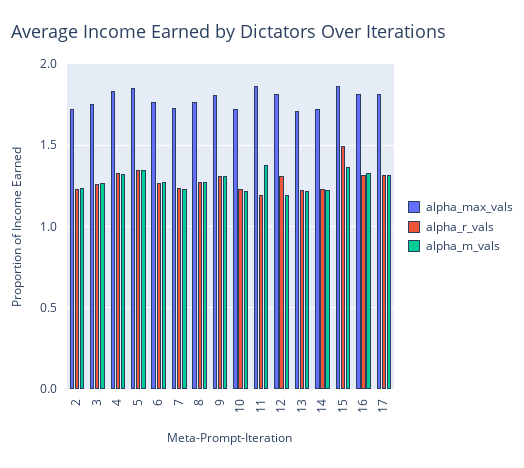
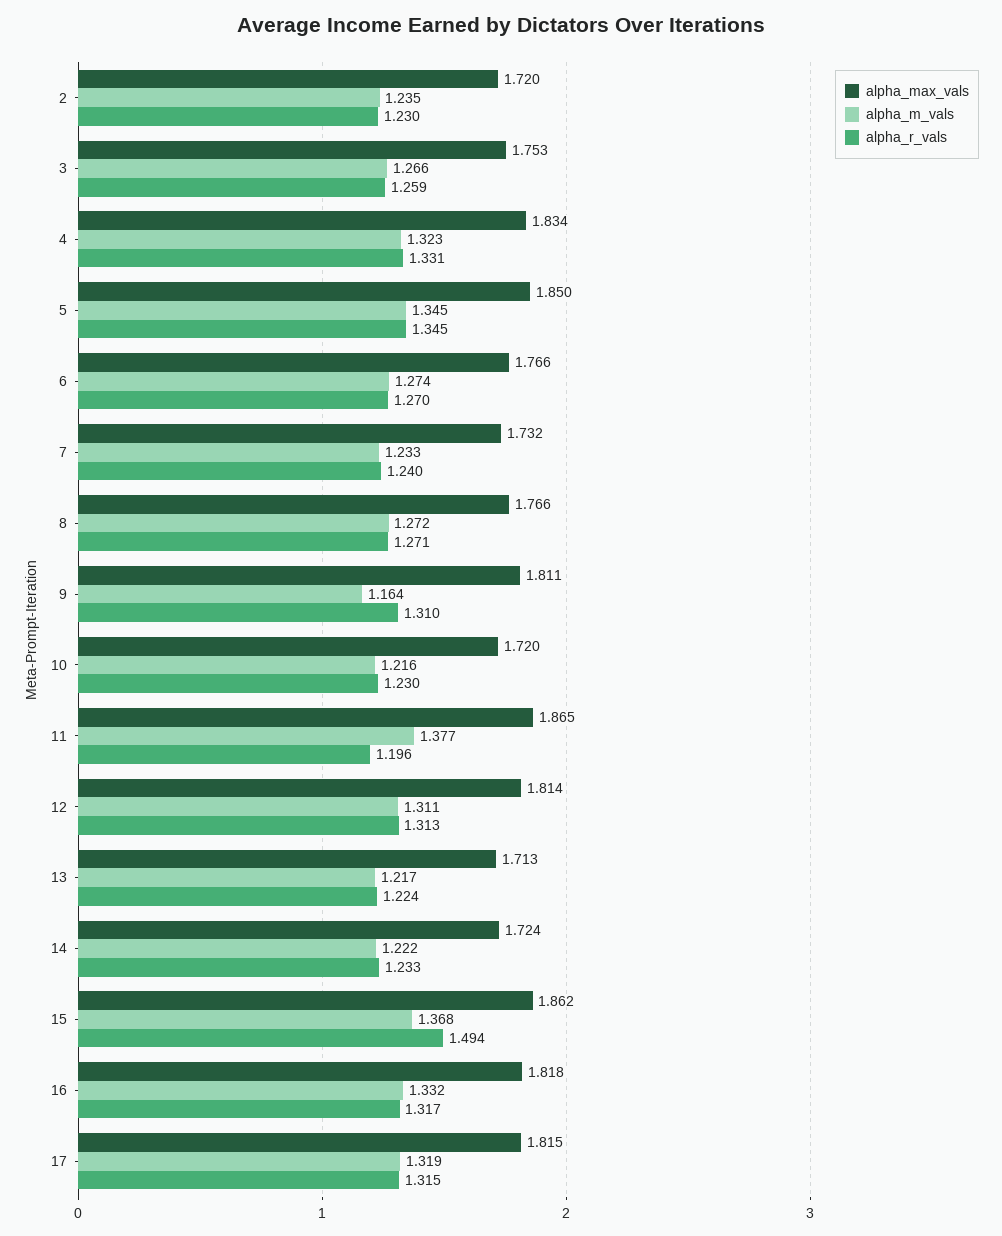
  {
    "alpha_max_vals": {
      "2": 1.72,
      "3": 1.753,
      "4": 1.834,
      "5": 1.85,
      "6": 1.766,
      "7": 1.732,
      "8": 1.766,
      "9": 1.811,
      "10": 1.72,
      "11": 1.865,
      "12": 1.814,
      "13": 1.713,
      "14": 1.724,
      "15": 1.862,
      "16": 1.818,
      "17": 1.815
    },
    "alpha_r_vals": {
      "2": 1.23,
      "3": 1.259,
      "4": 1.331,
      "5": 1.345,
      "6": 1.27,
      "7": 1.24,
      "8": 1.271,
      "9": 1.31,
      "10": 1.23,
      "11": 1.196,
      "12": 1.313,
      "13": 1.224,
      "14": 1.233,
      "15": 1.494,
      "16": 1.317,
      "17": 1.315
    },
    "alpha_m_vals": {
      "2": 1.235,
      "3": 1.266,
      "4": 1.323,
      "5": 1.345,
      "6": 1.274,
      "7": 1.233,
      "8": 1.272,
-     "9": 1.3,
+     "9": 1.164,
      "10": 1.216,
      "11": 1.377,
-     "12": 1.2,
+     "12": 1.311,
      "13": 1.217,
      "14": 1.222,
      "15": 1.368,
      "16": 1.332,
      "17": 1.319
    }
  }

